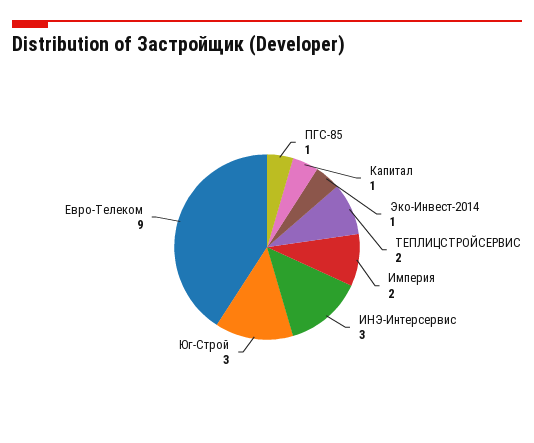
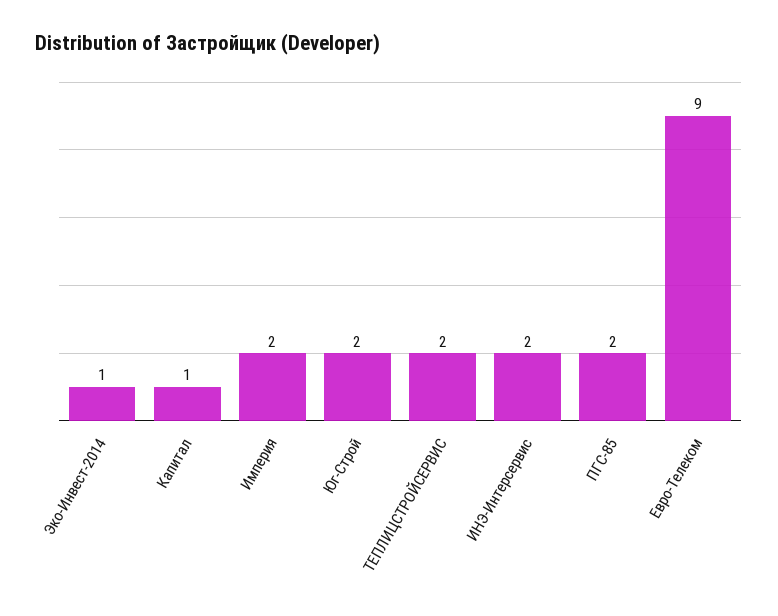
  {
-   "ПГС-85": 1,
+   "ПГС-85": 2,
    "Капитал": 1,
    "Эко-Инвест-2014": 1,
    "ТЕПЛИЦСТРОЙСЕРВИС": 2,
    "Империя": 2,
-   "ИНЭ-Интерсервис": 3,
+   "ИНЭ-Интерсервис": 2,
-   "Юг-Строй": 3,
+   "Юг-Строй": 2,
    "Евро-Телеком": 9
  }

